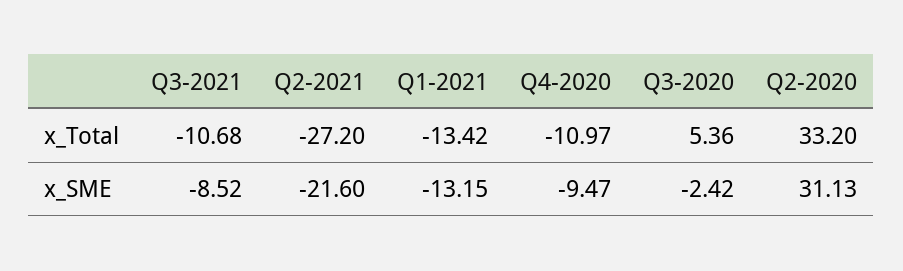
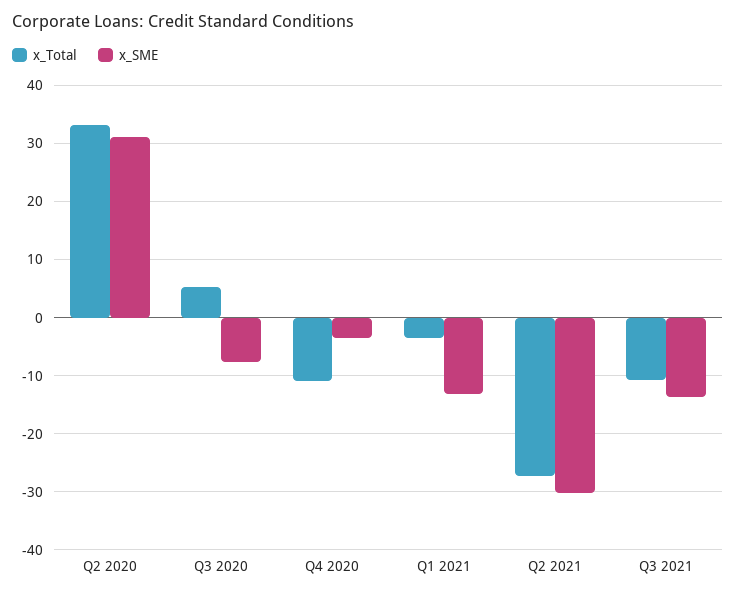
  {
    "x_Total": {
      "Q3-2021": -10.68,
      "Q2-2021": -27.2,
-     "Q1-2021": -13.42,
+     "Q1-2021": -4,
      "Q4-2020": -10.97,
      "Q3-2020": 5.36,
      "Q2-2020": 33.2
    },
    "x_SME": {
-     "Q3-2021": -8.52,
+     "Q3-2021": -14,
-     "Q2-2021": -21.6,
+     "Q2-2021": -30,
      "Q1-2021": -13.15,
-     "Q4-2020": -9.47,
+     "Q4-2020": -4,
-     "Q3-2020": -2.42,
+     "Q3-2020": -8,
      "Q2-2020": 31.13
    }
  }

